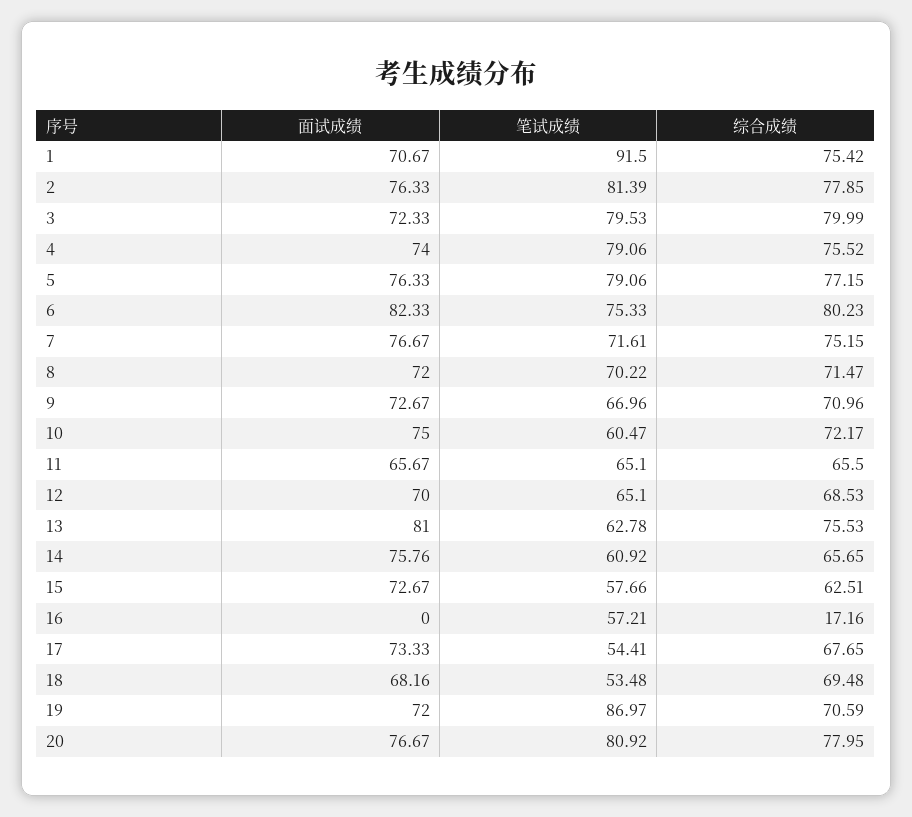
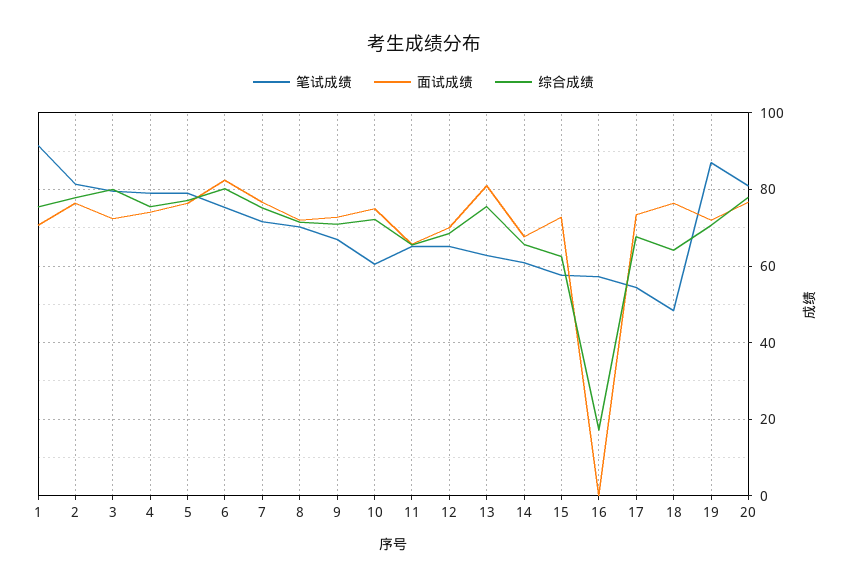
  {
    "面试成绩": {
      "1": 70.67,
      "2": 76.33,
      "3": 72.33,
      "4": 74,
      "5": 76.33,
      "6": 82.33,
      "7": 76.67,
      "8": 72,
      "9": 72.67,
      "10": 75,
      "11": 65.67,
      "12": 70,
      "13": 81,
-     "14": 75.76,
+     "14": 68,
      "15": 72.67,
      "16": 0,
      "17": 73.33,
-     "18": 68.16,
+     "18": 76,
      "19": 72,
      "20": 76.67
    },
    "笔试成绩": {
      "1": 91.5,
      "2": 81.39,
      "3": 79.53,
      "4": 79.06,
      "5": 79.06,
      "6": 75.33,
      "7": 71.61,
      "8": 70.22,
      "9": 66.96,
      "10": 60.47,
      "11": 65.1,
      "12": 65.1,
      "13": 62.78,
      "14": 60.92,
      "15": 57.66,
      "16": 57.21,
      "17": 54.41,
-     "18": 53.48,
+     "18": 48,
      "19": 86.97,
      "20": 80.92
    },
    "综合成绩": {
      "1": 75.42,
      "2": 77.85,
      "3": 79.99,
      "4": 75.52,
      "5": 77.15,
      "6": 80.23,
      "7": 75.15,
      "8": 71.47,
      "9": 70.96,
      "10": 72.17,
      "11": 65.5,
      "12": 68.53,
      "13": 75.53,
      "14": 65.65,
      "15": 62.51,
      "16": 17.16,
      "17": 67.65,
-     "18": 69.48,
+     "18": 64,
      "19": 70.59,
      "20": 77.95
    }
  }

